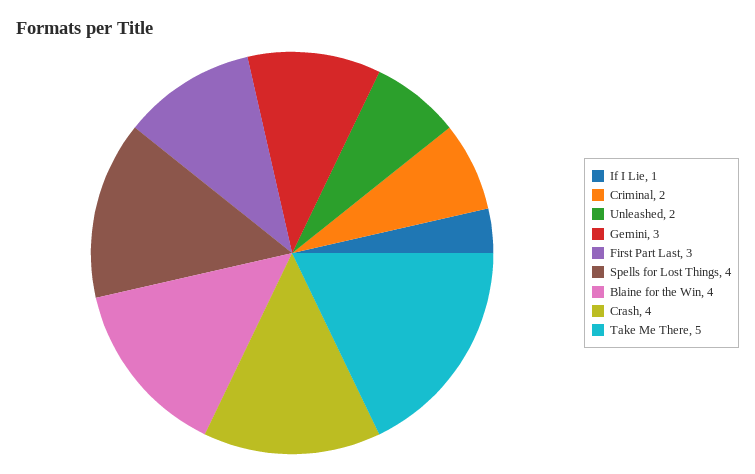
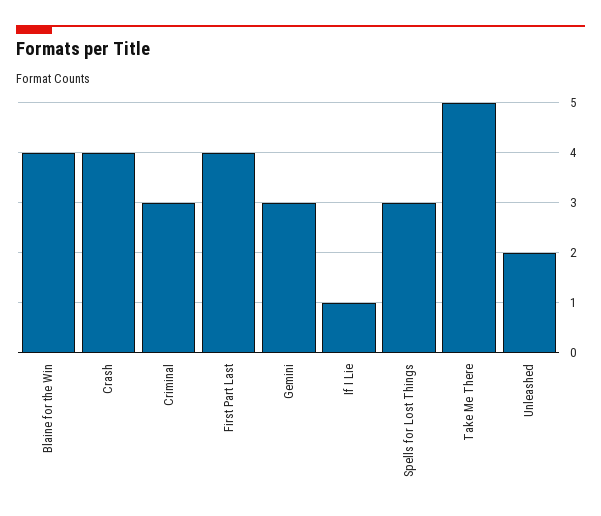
  {
    "If I Lie": 1,
-   "Criminal": 2,
+   "Criminal": 3,
    "Unleashed": 2,
    "Gemini": 3,
-   "First Part Last": 3,
+   "First Part Last": 4,
-   "Spells for Lost Things": 4,
+   "Spells for Lost Things": 3,
    "Blaine for the Win": 4,
    "Crash": 4,
    "Take Me There": 5
  }

